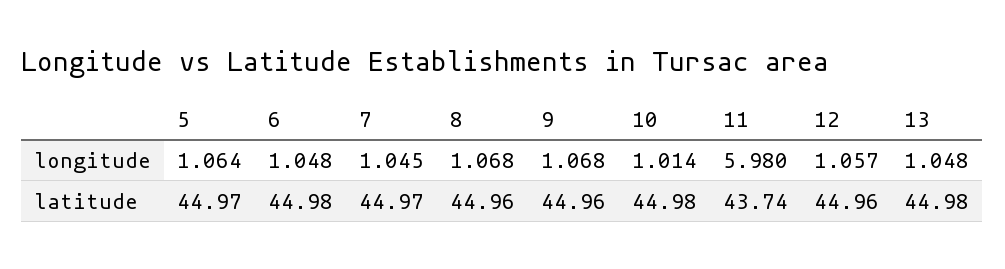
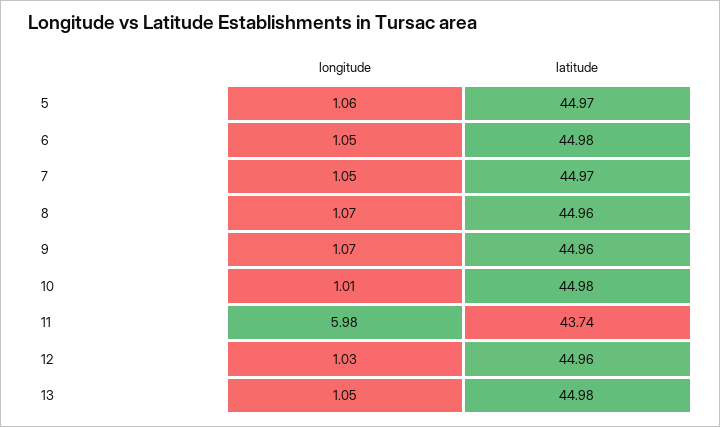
  {
    "5": {
      "longitude": 1.064,
      "latitude": 44.97
    },
    "6": {
      "longitude": 1.048,
      "latitude": 44.98
    },
    "7": {
      "longitude": 1.045,
      "latitude": 44.97
    },
    "8": {
      "longitude": 1.068,
      "latitude": 44.96
    },
    "9": {
      "longitude": 1.068,
      "latitude": 44.96
    },
    "10": {
      "longitude": 1.014,
      "latitude": 44.98
    },
    "11": {
      "longitude": 5.98,
      "latitude": 43.74
    },
    "12": {
-     "longitude": 1.057,
+     "longitude": 1.03,
      "latitude": 44.96
    },
    "13": {
      "longitude": 1.048,
      "latitude": 44.98
    }
  }

